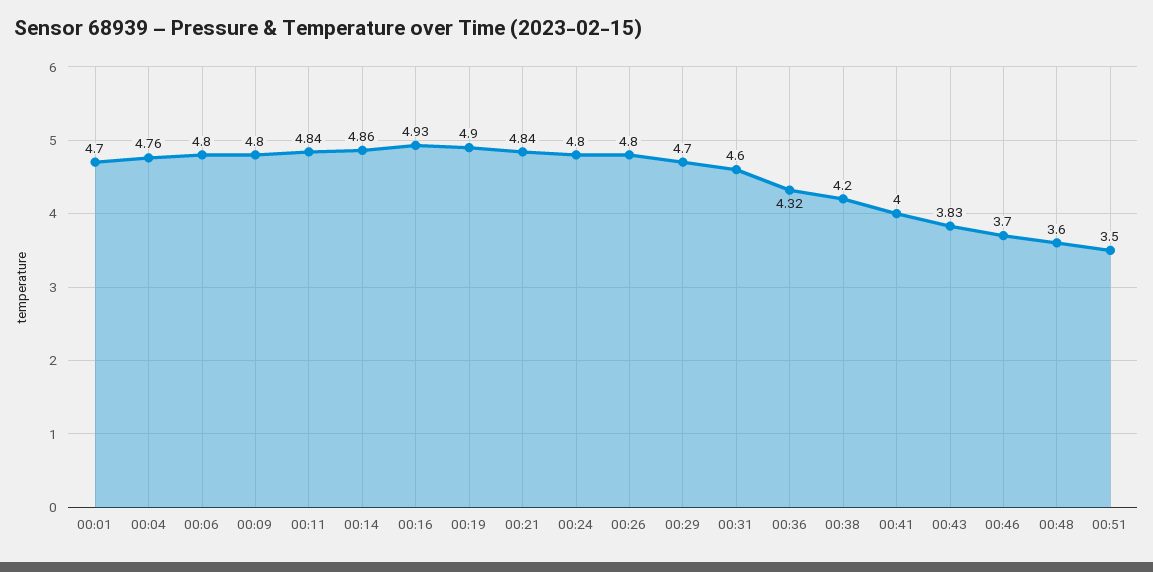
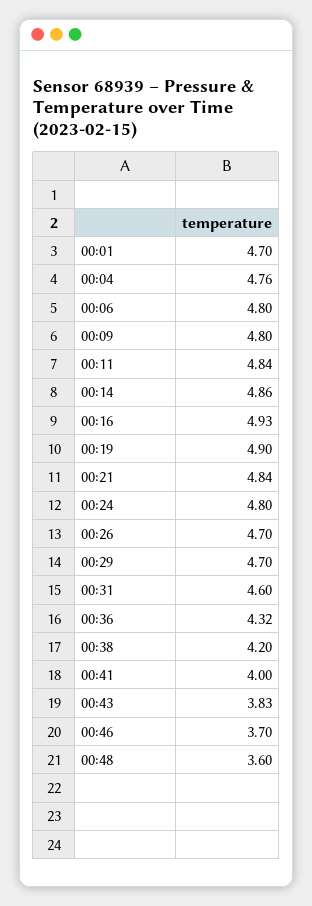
  {
    "00:01": 4.7,
    "00:04": 4.76,
    "00:06": 4.8,
    "00:09": 4.8,
    "00:11": 4.84,
    "00:14": 4.86,
    "00:16": 4.93,
    "00:19": 4.9,
    "00:21": 4.84,
    "00:24": 4.8,
-   "00:26": 4.8,
+   "00:26": 4.7,
    "00:29": 4.7,
    "00:31": 4.6,
    "00:36": 4.32,
    "00:38": 4.2,
    "00:41": 4,
    "00:43": 3.83,
    "00:46": 3.7,
-   "00:48": 3.6,
+   "00:48": 3.6
-   "00:51": 3.5
  }

